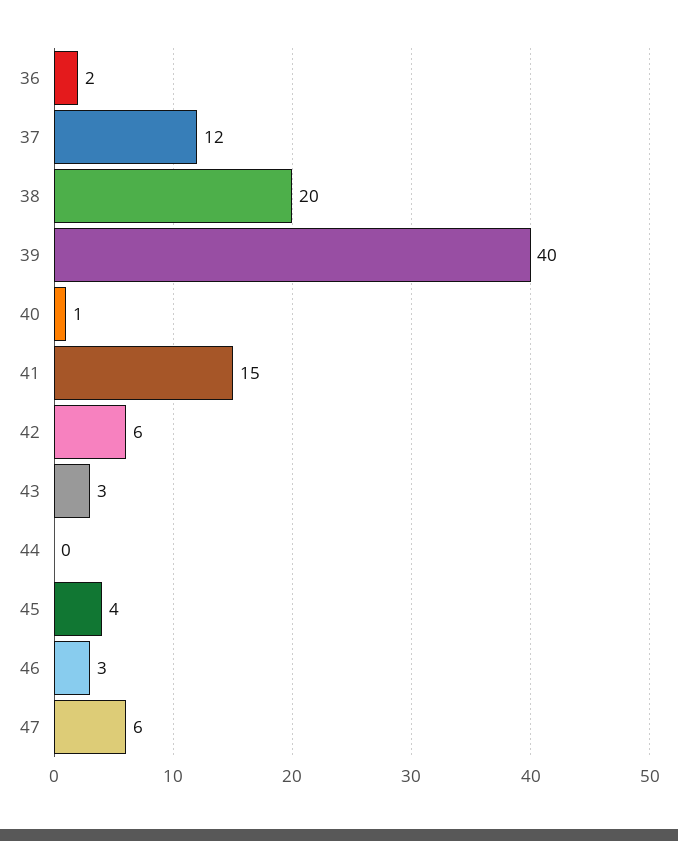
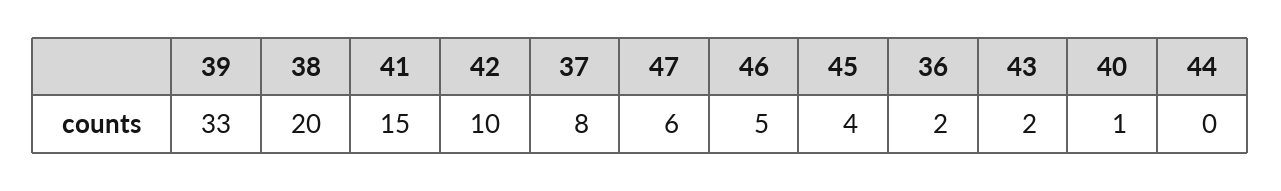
  {
    "36": 2,
-   "37": 12,
+   "37": 8,
    "38": 20,
-   "39": 40,
+   "39": 33,
    "40": 1,
    "41": 15,
-   "42": 6,
+   "42": 10,
-   "43": 3,
+   "43": 2,
    "44": 0,
    "45": 4,
-   "46": 3,
+   "46": 5,
    "47": 6
  }

